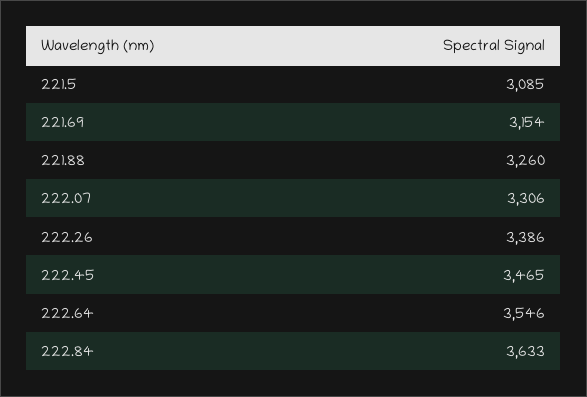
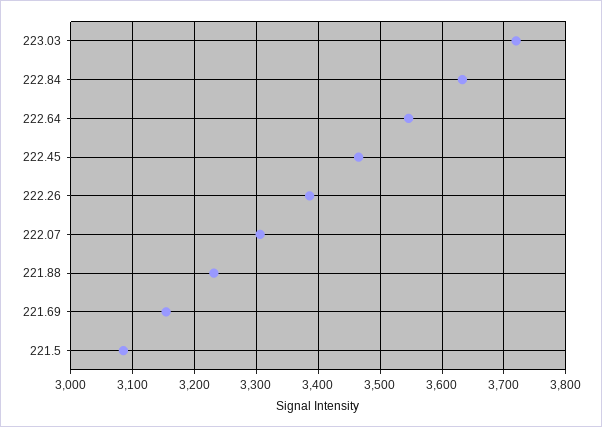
  {
    "221.5": 3085,
    "221.69": 3154,
-   "221.88": 3260,
+   "221.88": 3230,
    "222.07": 3306,
    "222.26": 3386,
    "222.45": 3465,
    "222.64": 3546,
-   "222.84": 3633
+   "222.84": 3633,
+   "223.03": 3720
  }

